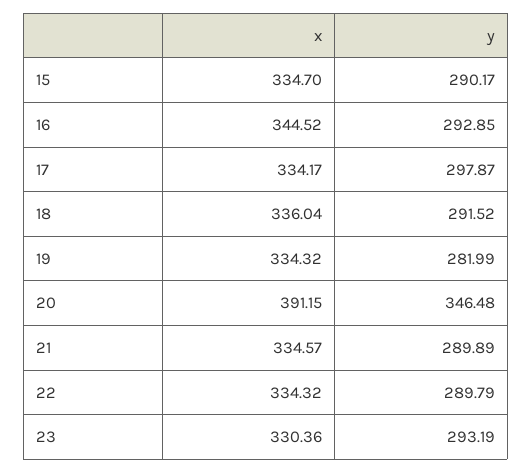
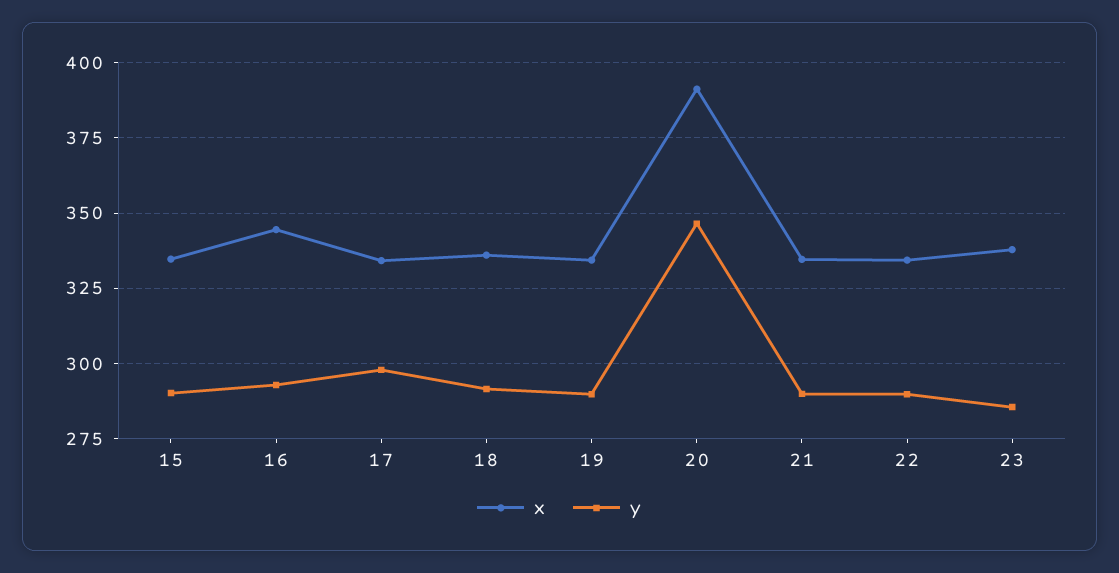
  {
    "x": {
      "15": 334.7,
      "16": 344.52,
      "17": 334.17,
      "18": 336.04,
      "19": 334.32,
      "20": 391.15,
      "21": 334.57,
      "22": 334.32,
-     "23": 330.36
+     "23": 337.5
    },
    "y": {
      "15": 290.17,
      "16": 292.85,
      "17": 297.87,
      "18": 291.52,
-     "19": 281.99,
+     "19": 290,
      "20": 346.48,
      "21": 289.89,
      "22": 289.79,
-     "23": 293.19
+     "23": 285
    }
  }

